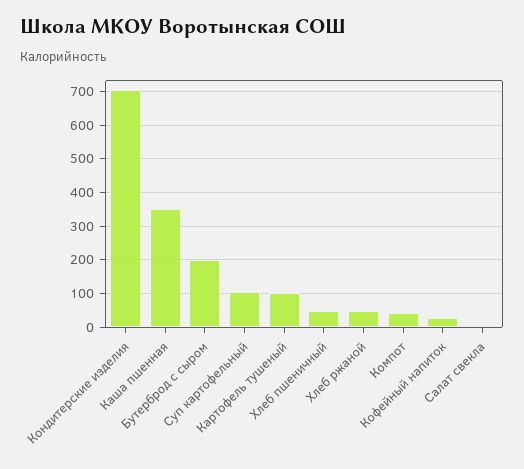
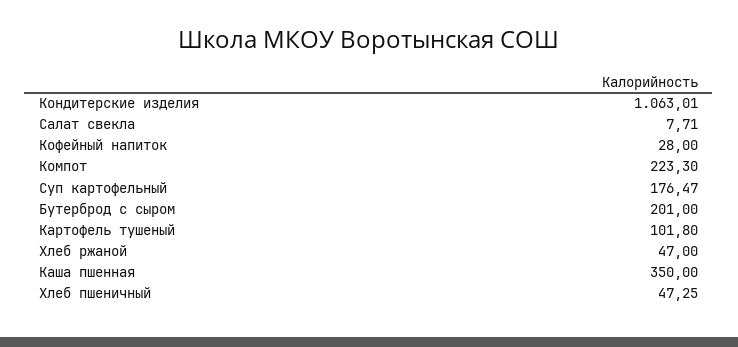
  {
-   "Кондитерские изделия": 700,
+   "Кондитерские изделия": 1063.01,
    "Каша пшенная": 350,
    "Бутерброд с сыром": 201,
-   "Суп картофельный": 100,
+   "Суп картофельный": 176.47,
    "Картофель тушеный": 101.8,
    "Хлеб пшеничный": 47.25,
    "Хлеб ржаной": 47,
-   "Компот": 40,
+   "Компот": 223.3,
    "Кофейный напиток": 28,
    "Салат свекла": 7.71
  }

